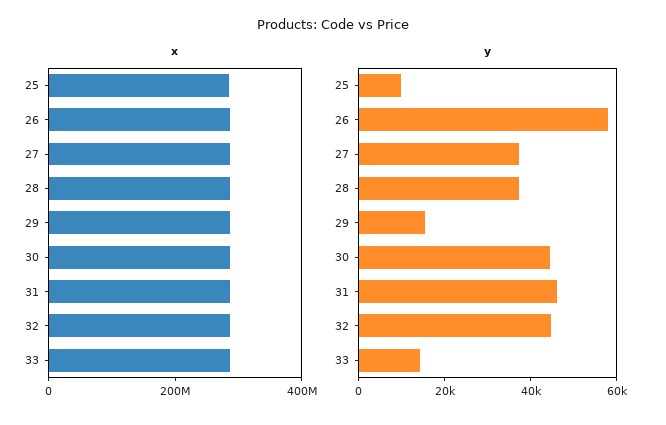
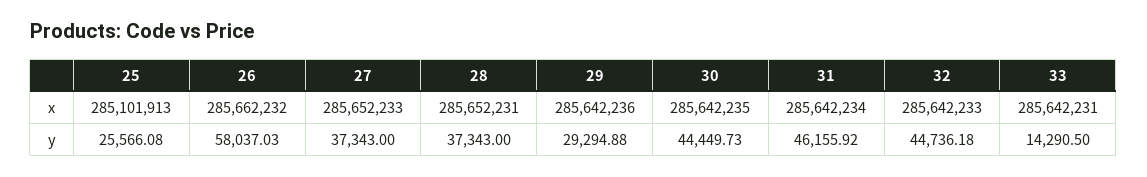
  {
    "x": {
      "25": 285101913,
      "26": 285662232,
      "27": 285652233,
      "28": 285652231,
      "29": 285642236,
      "30": 285642235,
      "31": 285642234,
      "32": 285642233,
      "33": 285642231
    },
    "y": {
-     "25": 10000,
+     "25": 25566.08,
      "26": 58037.03,
      "27": 37343,
      "28": 37343,
-     "29": 15000,
+     "29": 29294.88,
      "30": 44449.73,
      "31": 46155.92,
      "32": 44736.18,
      "33": 14290.5
    }
  }

